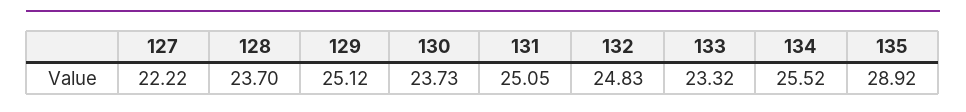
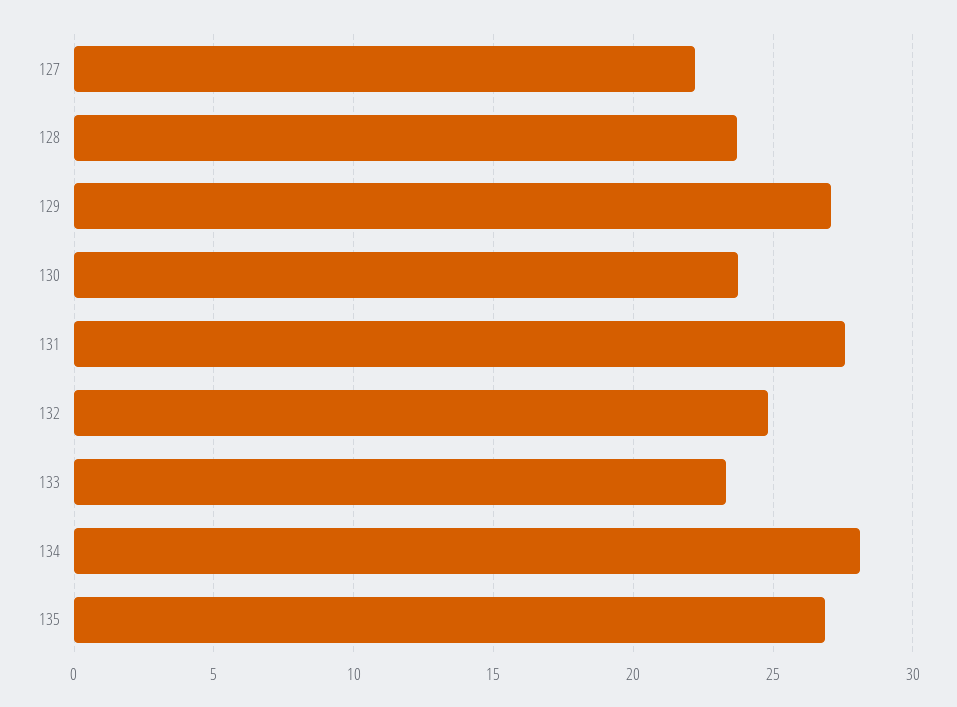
  {
    "127": 22.22,
    "128": 23.7,
-   "129": 25.12,
+   "129": 27,
    "130": 23.73,
-   "131": 25.05,
+   "131": 27.5,
    "132": 24.83,
    "133": 23.32,
-   "134": 25.52,
+   "134": 28,
-   "135": 28.92
+   "135": 27
  }

